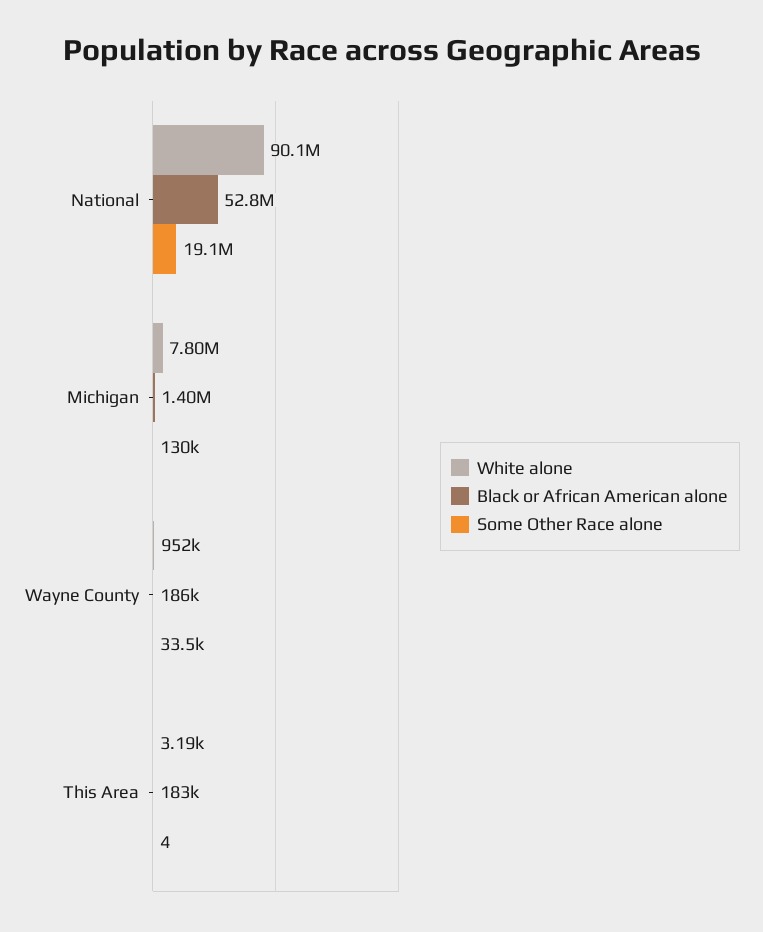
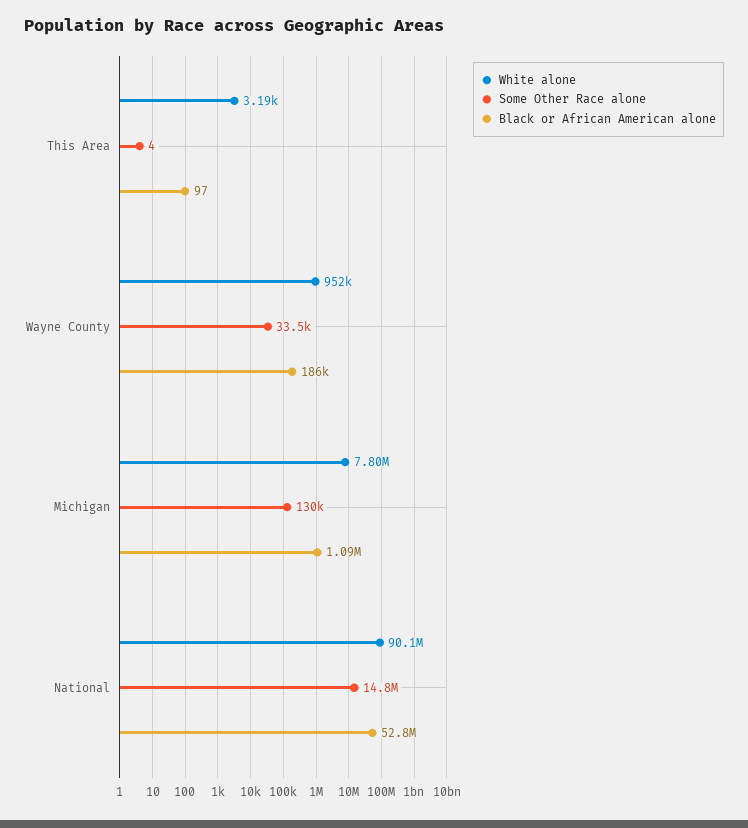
  {
    "White alone": {
      "National": 90100000,
      "Michigan": 7800000,
      "Wayne County": 952000,
      "This Area": 3190
    },
    "Black or African American alone": {
      "National": 52800000,
-     "Michigan": 1400000,
+     "Michigan": 1090000,
      "Wayne County": 186000,
-     "This Area": 183000
+     "This Area": 97
    },
    "Some Other Race alone": {
-     "National": 19100000,
+     "National": 14800000,
      "Michigan": 130000,
      "Wayne County": 33500,
      "This Area": 4
    }
  }

